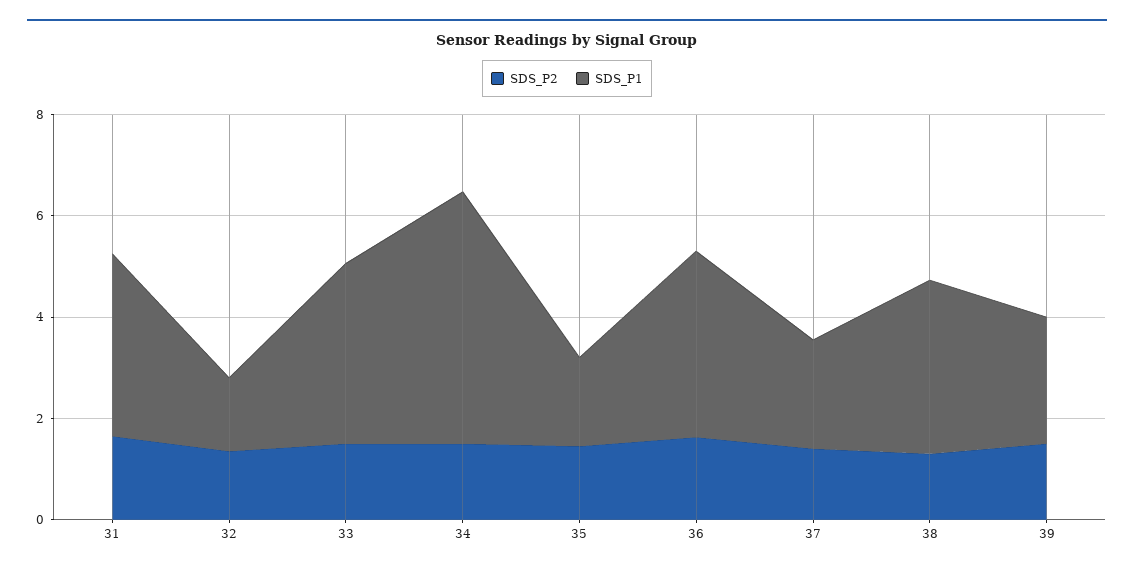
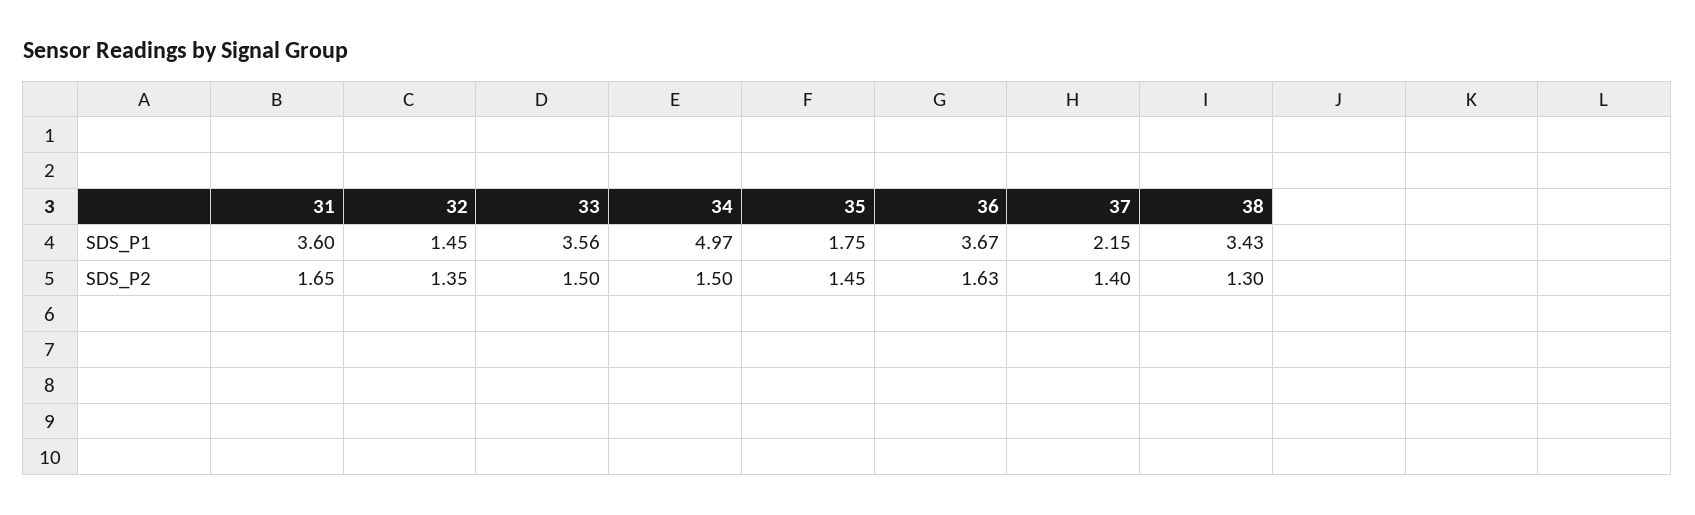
  {
    "SDS_P2": {
      "31": 1.65,
      "32": 1.35,
      "33": 1.5,
      "34": 1.5,
      "35": 1.45,
      "36": 1.63,
      "37": 1.4,
-     "38": 1.3,
+     "38": 1.3
-     "39": 1.5
    },
    "SDS_P1": {
      "31": 3.6,
      "32": 1.45,
      "33": 3.56,
      "34": 4.97,
      "35": 1.75,
      "36": 3.67,
      "37": 2.15,
-     "38": 3.43,
+     "38": 3.43
-     "39": 2.5
    }
  }

